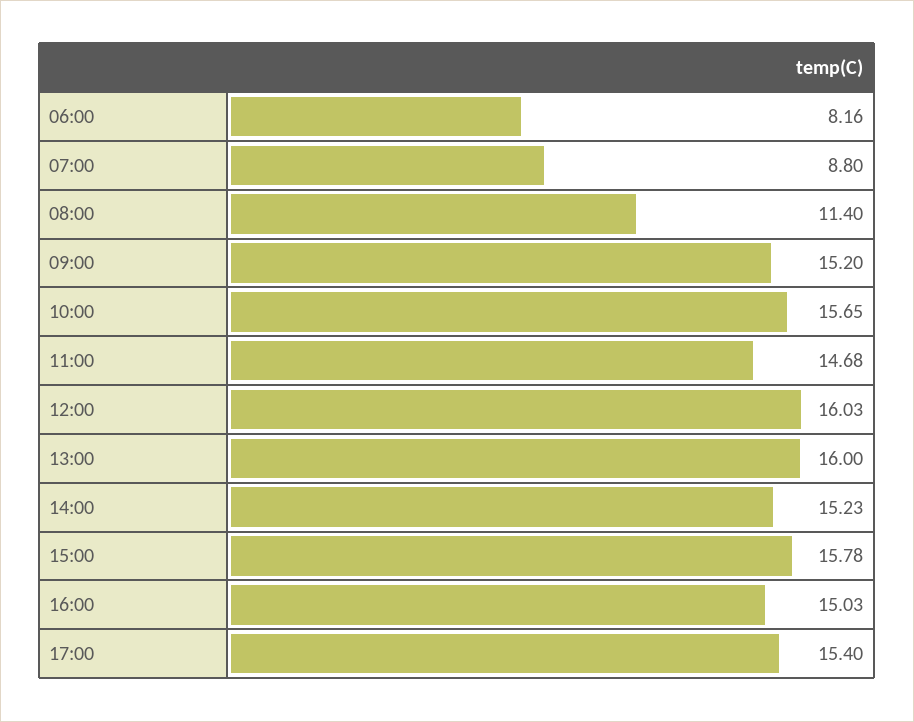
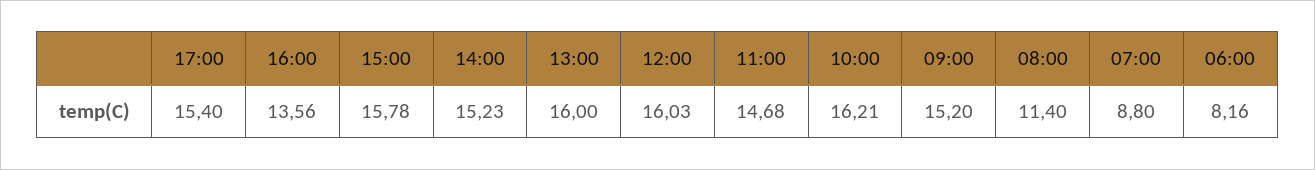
  {
    "06:00": 8.16,
    "07:00": 8.8,
    "08:00": 11.4,
    "09:00": 15.2,
-   "10:00": 15.65,
+   "10:00": 16.21,
    "11:00": 14.68,
    "12:00": 16.03,
    "13:00": 16,
    "14:00": 15.23,
    "15:00": 15.78,
-   "16:00": 15.03,
+   "16:00": 13.56,
    "17:00": 15.4
  }

